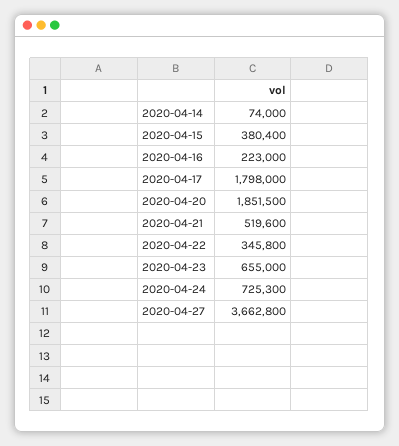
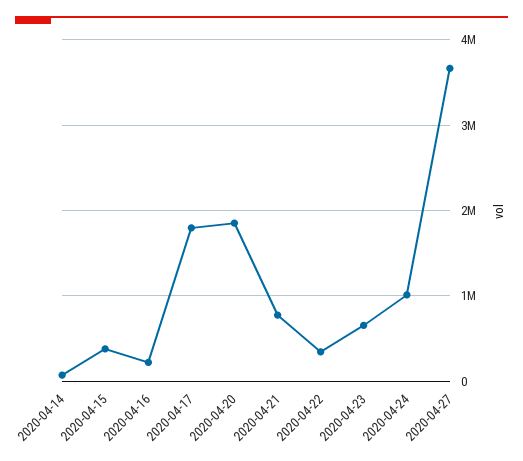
  {
    "2020-04-14": 74000,
    "2020-04-15": 380400,
    "2020-04-16": 223000,
    "2020-04-17": 1798000,
    "2020-04-20": 1851500,
-   "2020-04-21": 519600,
+   "2020-04-21": 800000,
    "2020-04-22": 345800,
    "2020-04-23": 655000,
-   "2020-04-24": 725300,
+   "2020-04-24": 1000000,
    "2020-04-27": 3662800
  }

